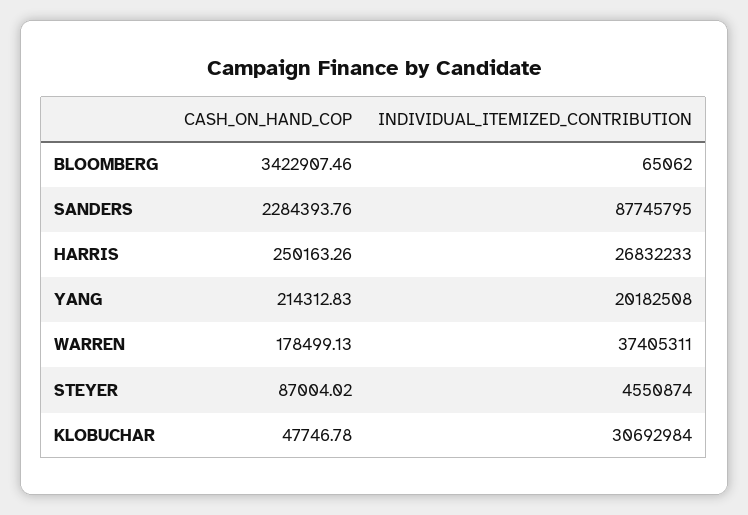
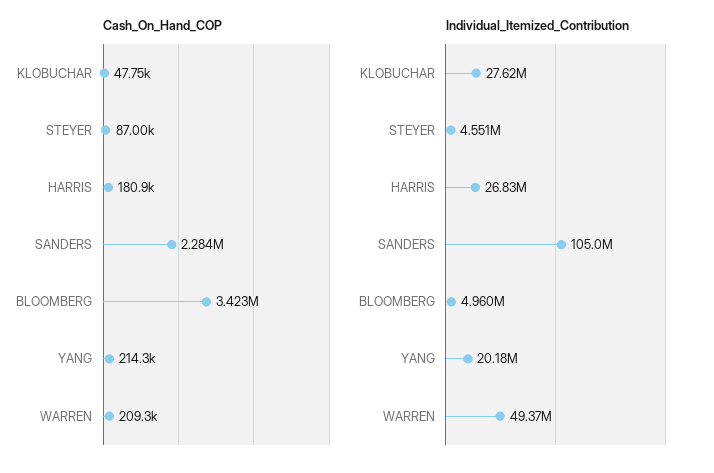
  {
    "CASH_ON_HAND_COP": {
      "BLOOMBERG": 3422907.46,
      "SANDERS": 2284393.76,
-     "HARRIS": 250163.26,
+     "HARRIS": 180900,
      "YANG": 214312.83,
-     "WARREN": 178499.13,
+     "WARREN": 209300,
      "STEYER": 87004.02,
      "KLOBUCHAR": 47746.78
    },
    "INDIVIDUAL_ITEMIZED_CONTRIBUTION": {
-     "BLOOMBERG": 65062,
+     "BLOOMBERG": 4960000,
-     "SANDERS": 87745795,
+     "SANDERS": 105000000,
      "HARRIS": 26832233,
      "YANG": 20182508,
-     "WARREN": 37405311,
+     "WARREN": 49370000,
      "STEYER": 4550874,
-     "KLOBUCHAR": 30692984
+     "KLOBUCHAR": 27620000
    }
  }

